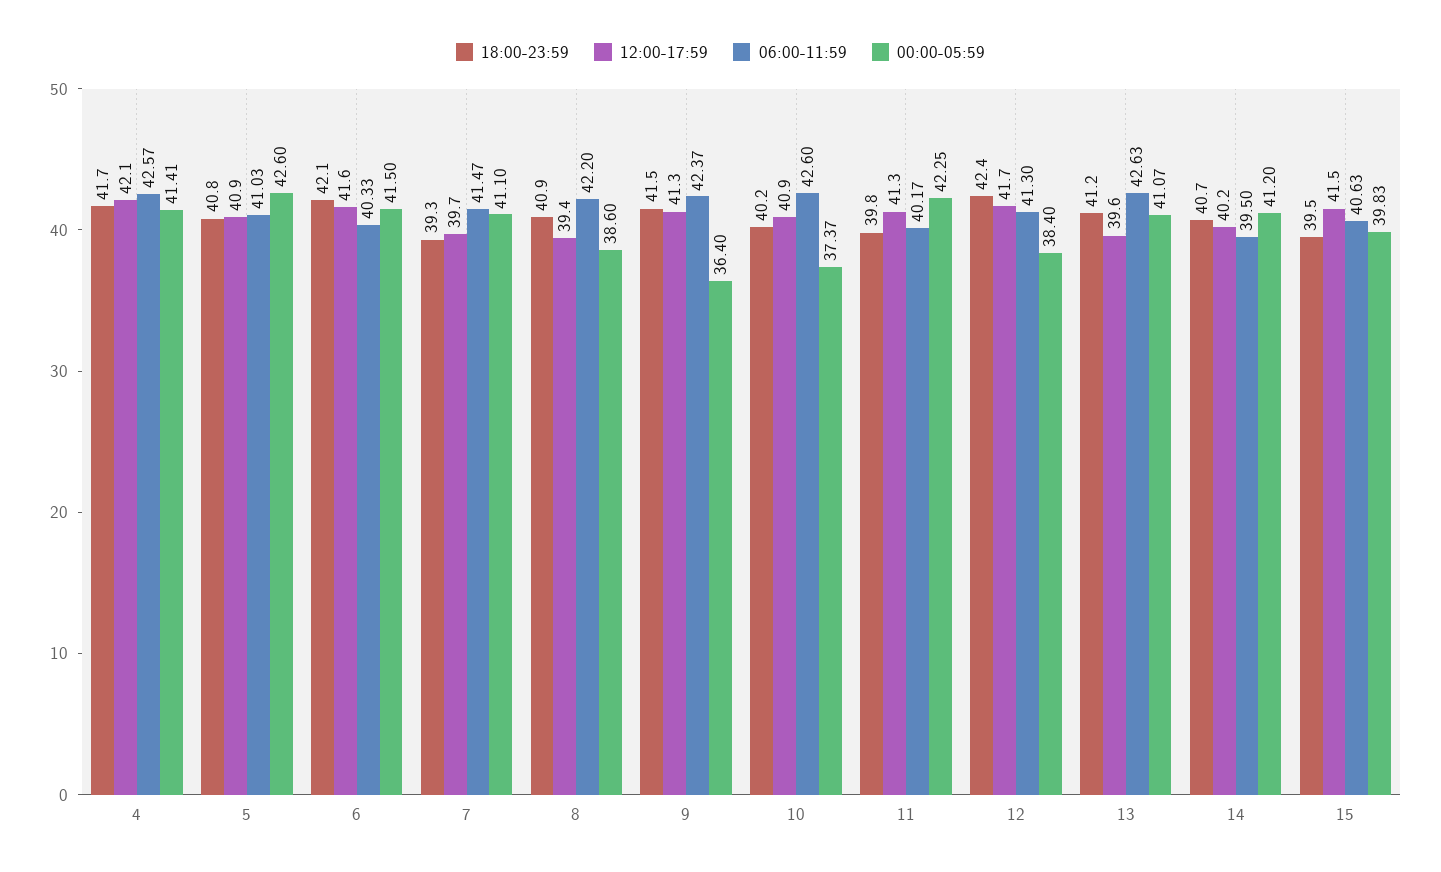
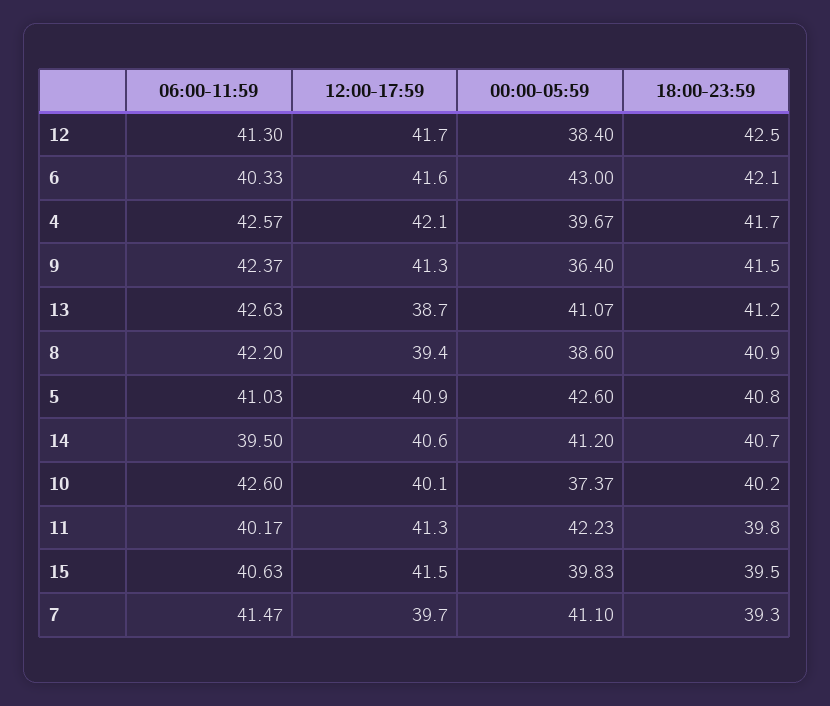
  {
    "18:00-23:59": {
      "4": 41.7,
      "5": 40.8,
      "6": 42.1,
      "7": 39.3,
      "8": 40.9,
      "9": 41.5,
      "10": 40.2,
      "11": 39.8,
-     "12": 42.4,
+     "12": 42.5,
      "13": 41.2,
      "14": 40.7,
      "15": 39.5
    },
    "12:00-17:59": {
      "4": 42.1,
      "5": 40.9,
      "6": 41.6,
      "7": 39.7,
      "8": 39.4,
      "9": 41.3,
-     "10": 40.9,
+     "10": 40.1,
      "11": 41.3,
      "12": 41.7,
-     "13": 39.6,
+     "13": 38.7,
-     "14": 40.2,
+     "14": 40.6,
      "15": 41.5
    },
    "06:00-11:59": {
      "4": 42.57,
      "5": 41.03,
      "6": 40.33,
      "7": 41.47,
      "8": 42.2,
      "9": 42.37,
      "10": 42.6,
      "11": 40.17,
      "12": 41.3,
      "13": 42.63,
      "14": 39.5,
      "15": 40.63
    },
    "00:00-05:59": {
-     "4": 41.41,
+     "4": 39.67,
      "5": 42.6,
-     "6": 41.5,
+     "6": 43,
      "7": 41.1,
      "8": 38.6,
      "9": 36.4,
      "10": 37.37,
-     "11": 42.25,
+     "11": 42.23,
      "12": 38.4,
      "13": 41.07,
      "14": 41.2,
      "15": 39.83
    }
  }

